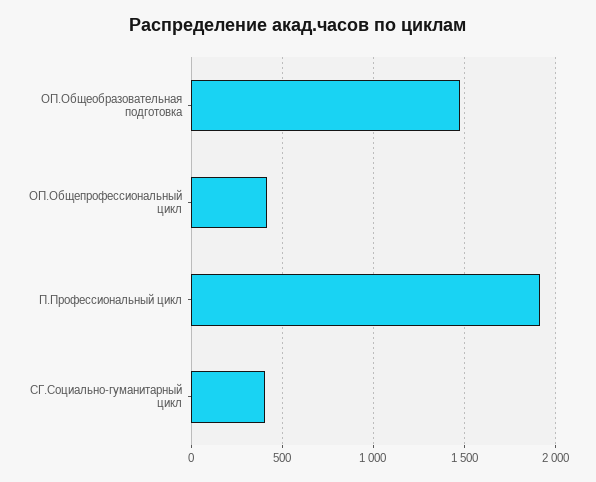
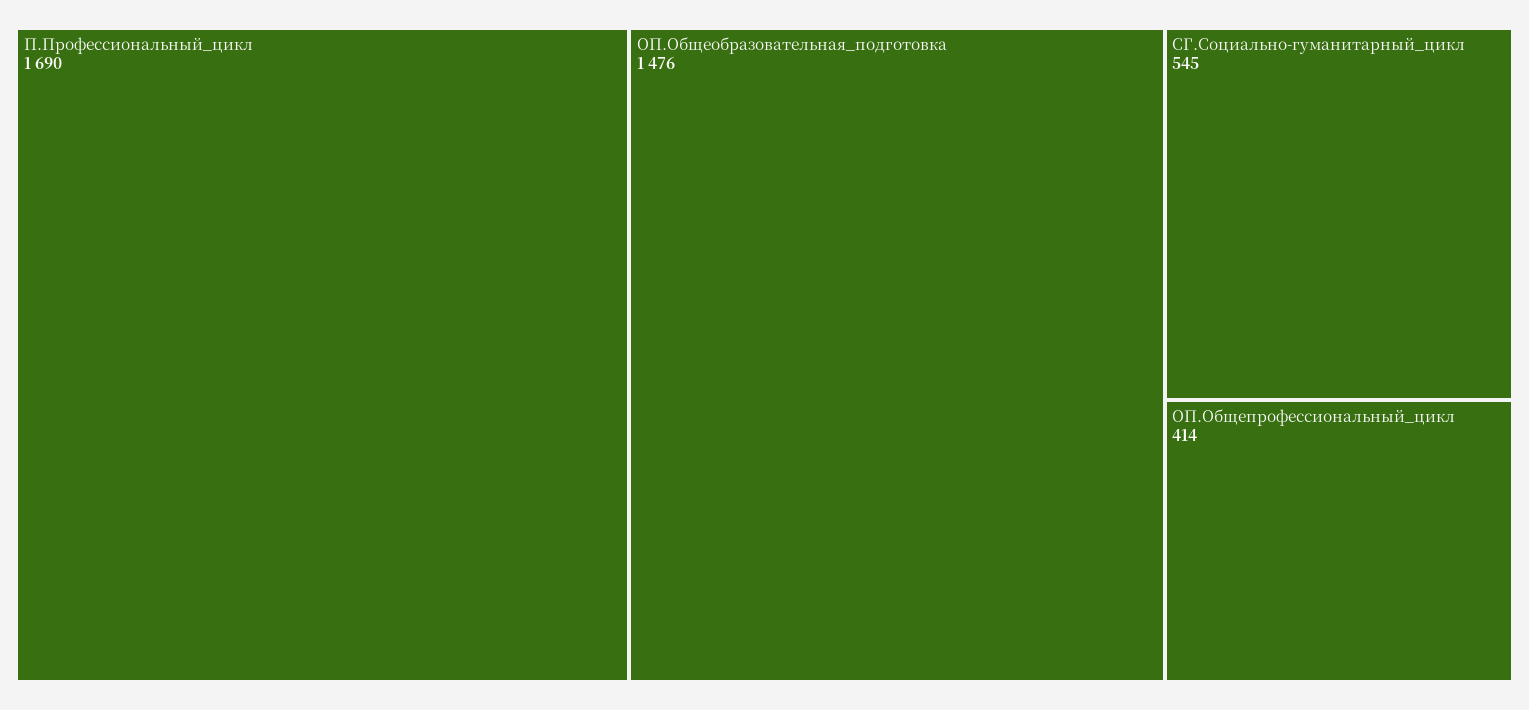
  {
    "ОП.Общеобразовательная подготовка": 1476,
    "ОП.Общепрофессиональный цикл": 414,
-   "П.Профессиональный цикл": 1900,
+   "П.Профессиональный цикл": 1690,
-   "СГ.Социально-гуманитарный цикл": 400
+   "СГ.Социально-гуманитарный цикл": 545
  }

